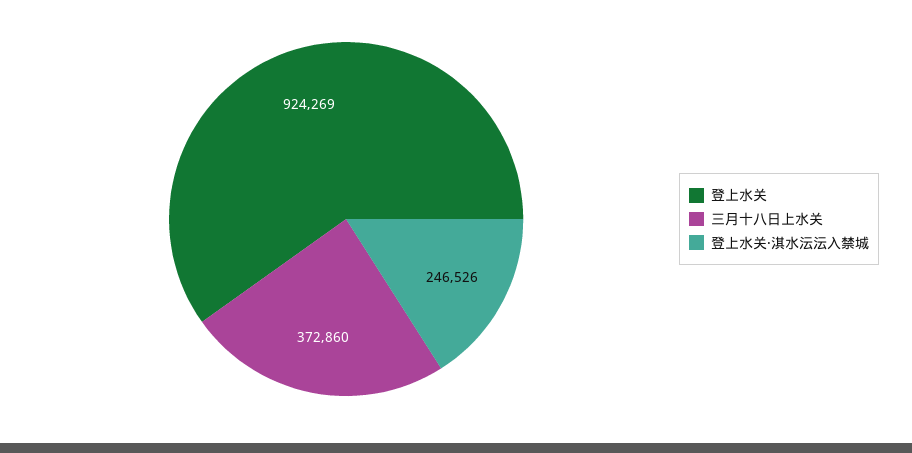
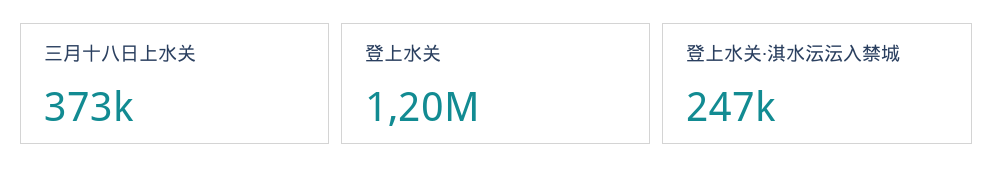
  {
-   "登上水关": 924269,
+   "登上水关": 1200000,
    "三月十八日上水关": 372860,
    "登上水关·淇水沄沄入禁城": 246526
  }

